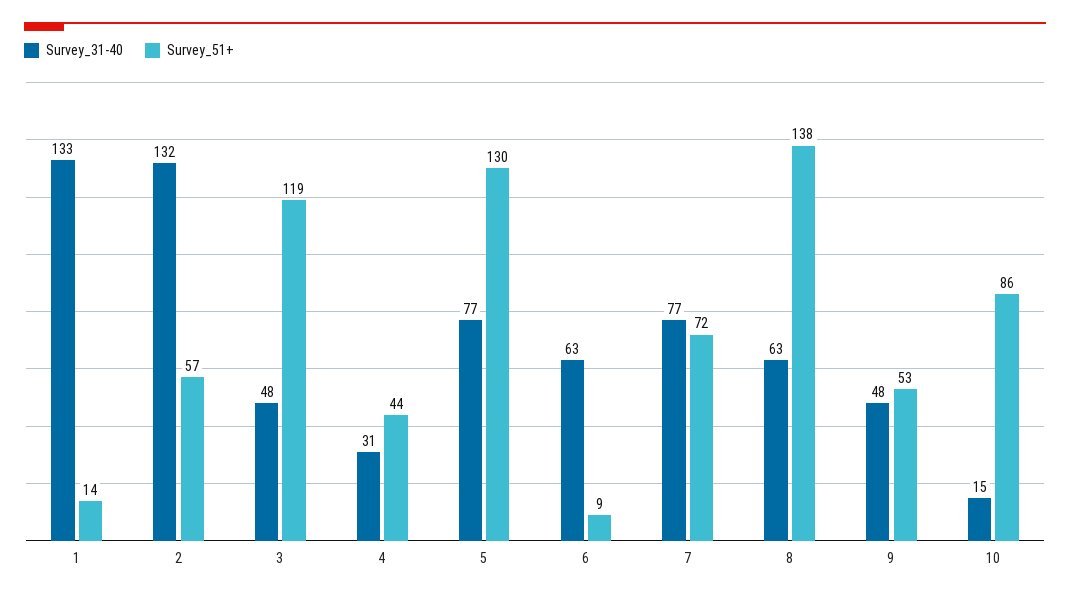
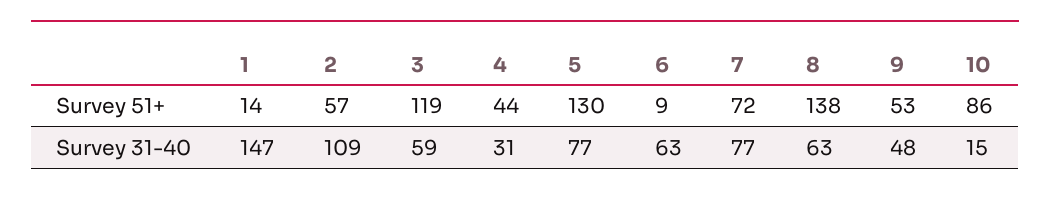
  {
    "Survey_31-40": {
-     "1": 133,
+     "1": 147,
-     "2": 132,
+     "2": 109,
-     "3": 48,
+     "3": 59,
      "4": 31,
      "5": 77,
      "6": 63,
      "7": 77,
      "8": 63,
      "9": 48,
      "10": 15
    },
    "Survey_51+": {
      "1": 14,
      "2": 57,
      "3": 119,
      "4": 44,
      "5": 130,
      "6": 9,
      "7": 72,
      "8": 138,
      "9": 53,
      "10": 86
    }
  }

